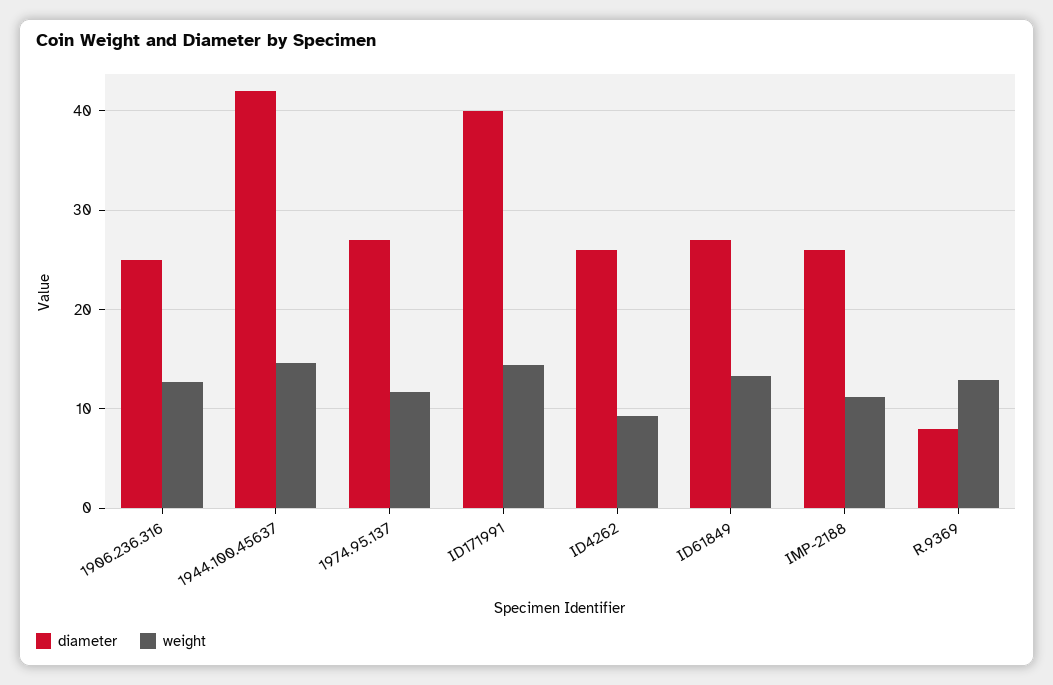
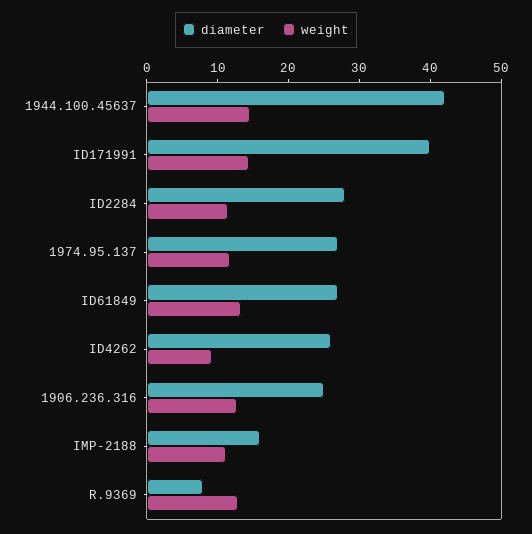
  {
    "diameter": {
      "1906.236.316": 25,
      "1944.100.45637": 42,
      "1974.95.137": 27,
      "ID171991": 40,
      "ID4262": 26,
      "ID61849": 27,
-     "IMP-2188": 26,
+     "IMP-2188": 16,
-     "R.9369": 8
+     "R.9369": 8,
+     "ID2284": 28
    },
    "weight": {
      "1906.236.316": 13,
      "1944.100.45637": 15,
      "1974.95.137": 12,
      "ID171991": 14,
      "ID4262": 9,
      "ID61849": 13,
      "IMP-2188": 11,
-     "R.9369": 13
+     "R.9369": 13,
+     "ID2284": 12
    }
  }

